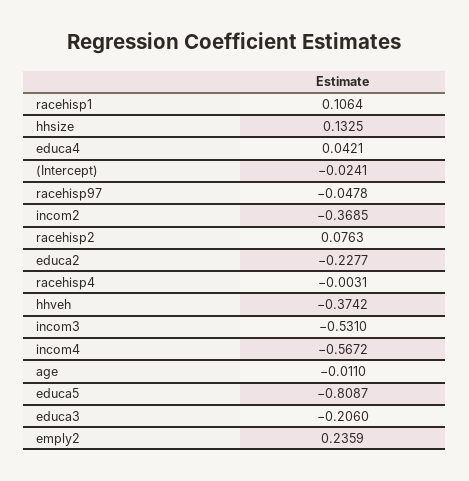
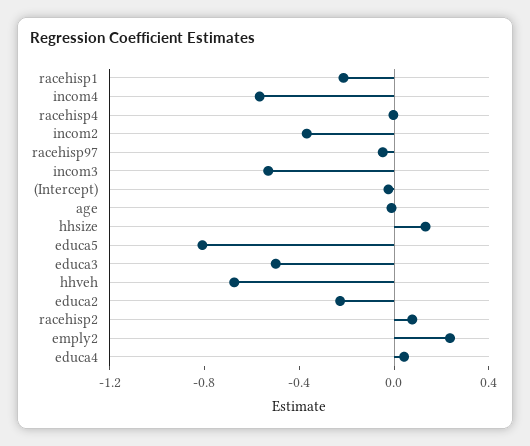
  {
-   "racehisp1": 0.1064,
+   "racehisp1": -0.2,
    "hhsize": 0.1325,
    "educa4": 0.0421,
    "(Intercept)": -0.0241,
    "racehisp97": -0.0478,
    "incom2": -0.3685,
    "racehisp2": 0.0763,
    "educa2": -0.2277,
    "racehisp4": -0.0031,
-   "hhveh": -0.3742,
+   "hhveh": -0.7,
    "incom3": -0.531,
    "incom4": -0.5672,
    "age": -0.011,
    "educa5": -0.8087,
-   "educa3": -0.206,
+   "educa3": -0.5,
    "emply2": 0.2359
  }

